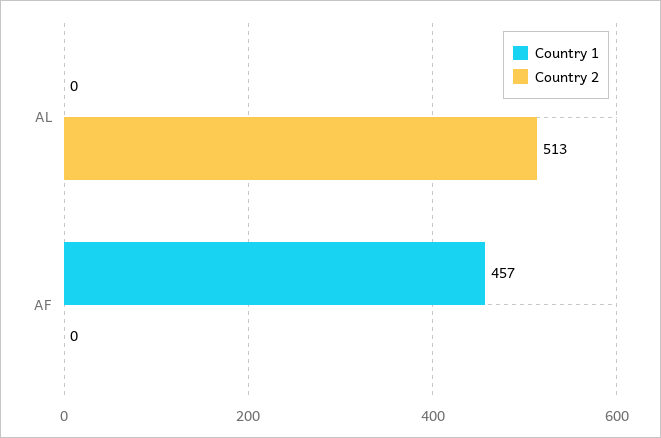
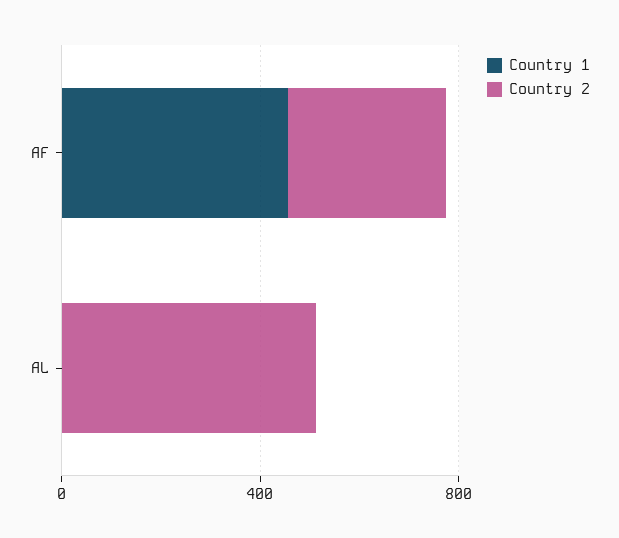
  {
    "Country 1": {
      "AL": 0,
      "AF": 457
    },
    "Country 2": {
      "AL": 513,
-     "AF": 0
+     "AF": 300
    }
  }

